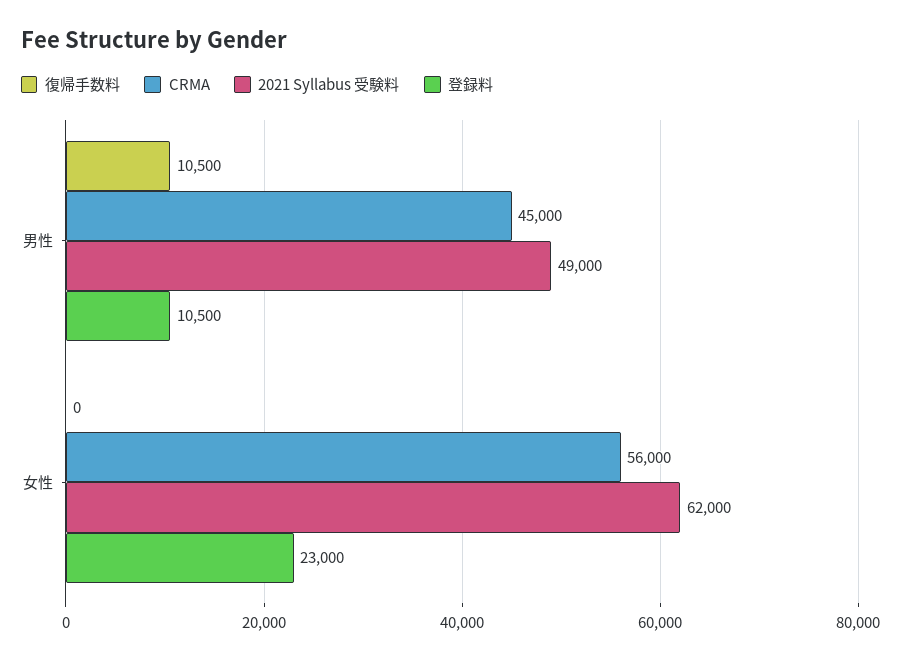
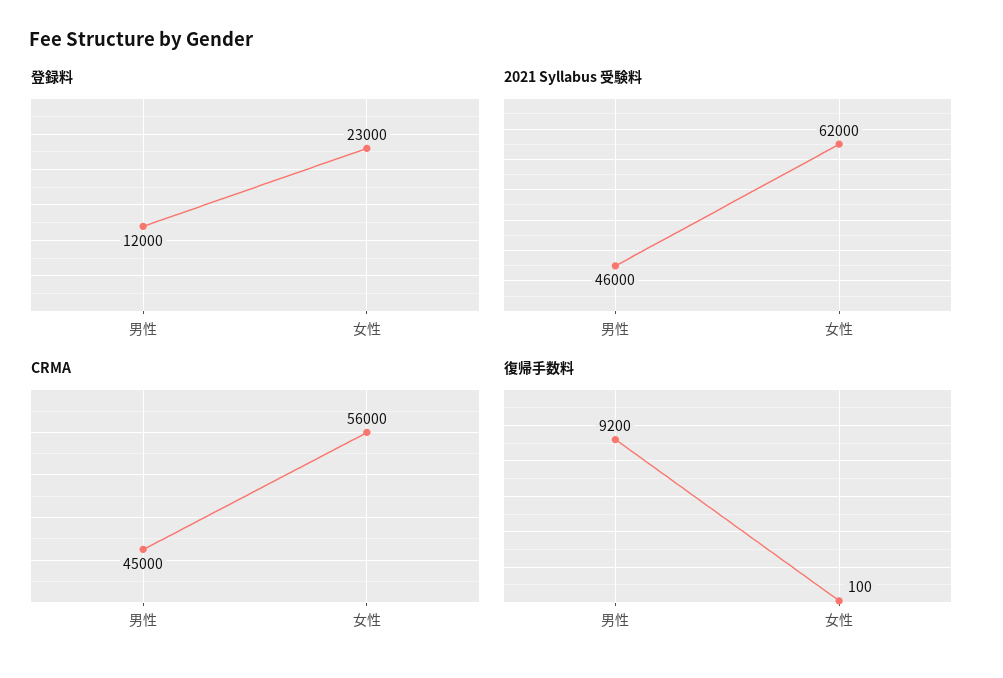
  {
    "復帰手数料": {
-     "男性": 10500,
+     "男性": 9200,
-     "女性": 0
+     "女性": 100
    },
    "CRMA": {
      "男性": 45000,
      "女性": 56000
    },
    "2021 Syllabus 受験料": {
-     "男性": 49000,
+     "男性": 46000,
      "女性": 62000
    },
    "登録料": {
-     "男性": 10500,
+     "男性": 12000,
      "女性": 23000
    }
  }

